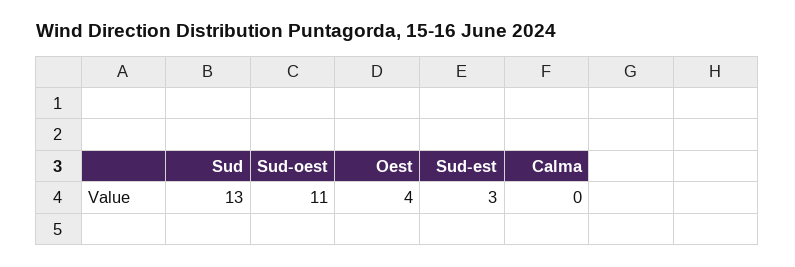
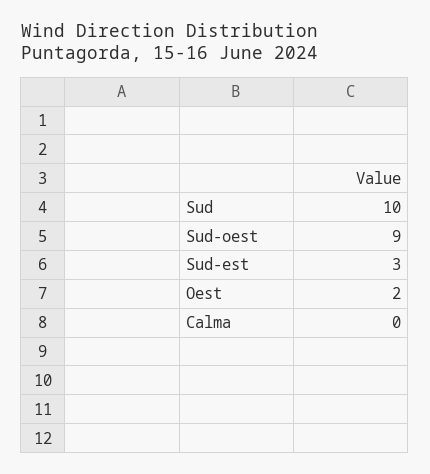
  {
-   "Sud": 13,
+   "Sud": 10,
-   "Sud-oest": 11,
+   "Sud-oest": 9,
-   "Oest": 4,
+   "Oest": 2,
    "Sud-est": 3,
    "Calma": 0
  }

